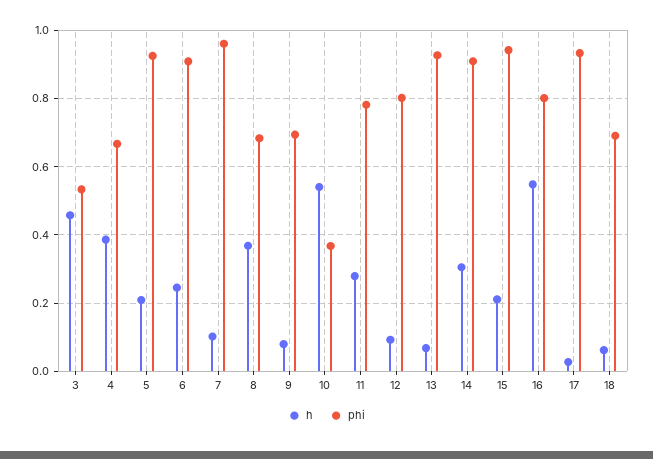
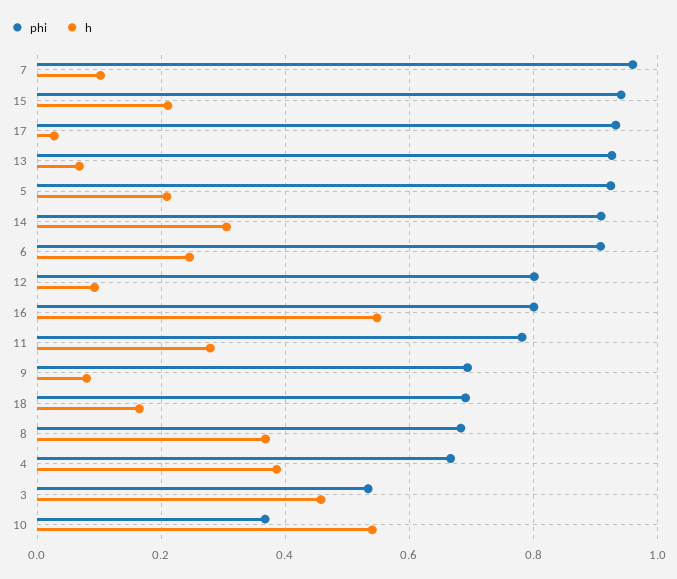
  {
    "h": {
      "3": 0.46,
      "4": 0.38,
      "5": 0.2,
      "6": 0.24,
      "7": 0.1,
      "8": 0.36,
      "9": 0.08,
      "10": 0.54,
      "11": 0.28,
      "12": 0.1,
      "13": 0.06,
      "14": 0.3,
      "15": 0.22,
      "16": 0.54,
      "17": 0.02,
-     "18": 0.06
+     "18": 0.16
    },
    "phi": {
      "3": 0.54,
      "4": 0.66,
      "5": 0.92,
      "6": 0.9,
      "7": 0.96,
      "8": 0.68,
      "9": 0.7,
      "10": 0.36,
      "11": 0.78,
      "12": 0.8,
      "13": 0.92,
      "14": 0.9,
      "15": 0.94,
      "16": 0.8,
      "17": 0.94,
      "18": 0.7
    }
  }

